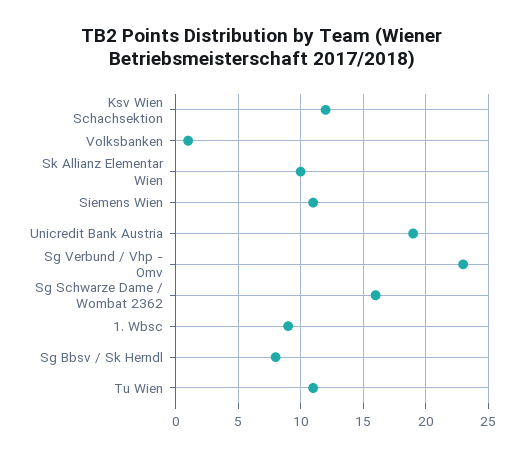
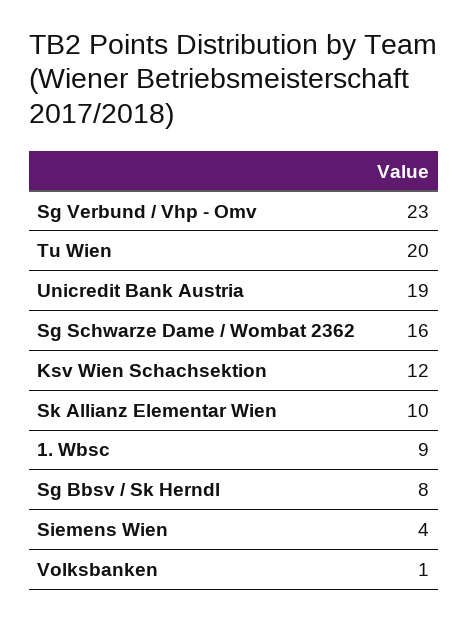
  {
    "Ksv Wien Schachsektion": 12,
    "Volksbanken": 1,
    "Sk Allianz Elementar Wien": 10,
-   "Siemens Wien": 11,
+   "Siemens Wien": 4,
    "Unicredit Bank Austria": 19,
    "Sg Verbund / Vhp - Omv": 23,
    "Sg Schwarze Dame / Wombat 2362": 16,
    "1. Wbsc": 9,
    "Sg Bbsv / Sk Herndl": 8,
-   "Tu Wien": 11
+   "Tu Wien": 20
  }

